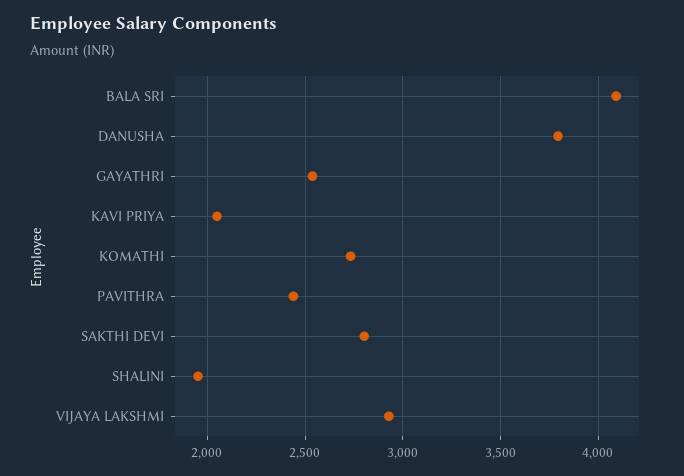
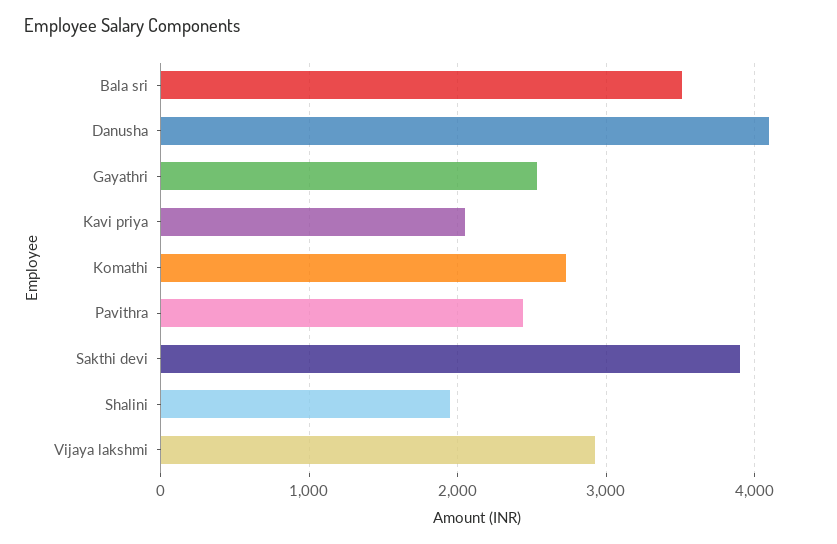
  {
-   "BALA SRI": 4100,
+   "BALA SRI": 3500,
-   "DANUSHA": 3800,
+   "DANUSHA": 4100,
    "GAYATHRI": 2550,
    "KAVI PRIYA": 2050,
    "KOMATHI": 2750,
    "PAVITHRA": 2450,
-   "SAKTHI DEVI": 2800,
+   "SAKTHI DEVI": 3900,
    "SHALINI": 1950,
    "VIJAYA LAKSHMI": 2950
  }

